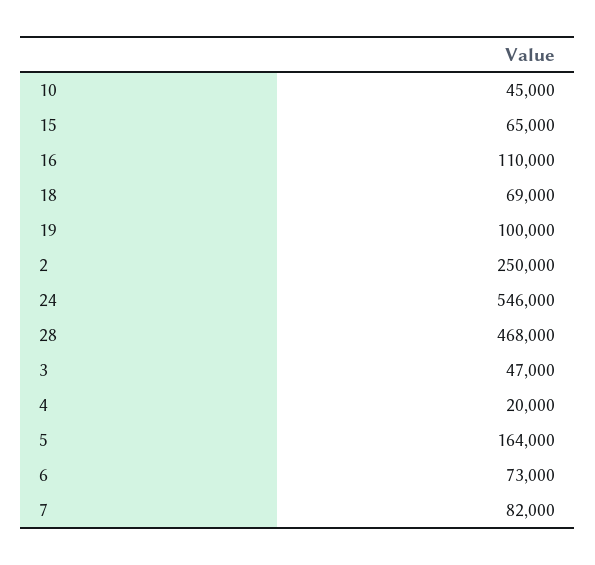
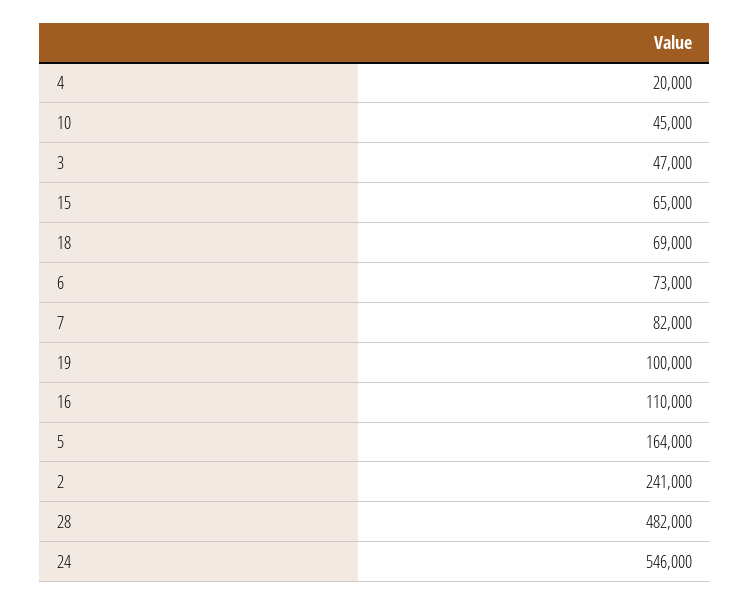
  {
    "10": 45000,
    "15": 65000,
    "16": 110000,
    "18": 69000,
    "19": 100000,
-   "2": 250000,
+   "2": 241000,
    "24": 546000,
-   "28": 468000,
+   "28": 482000,
    "3": 47000,
    "4": 20000,
    "5": 164000,
    "6": 73000,
    "7": 82000
  }

